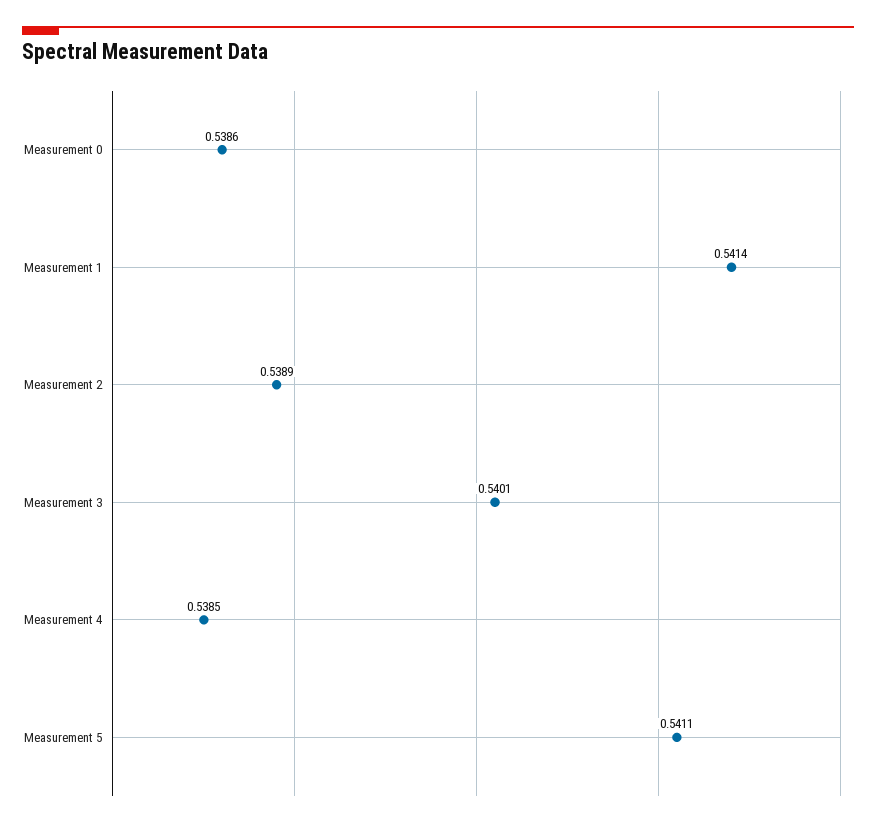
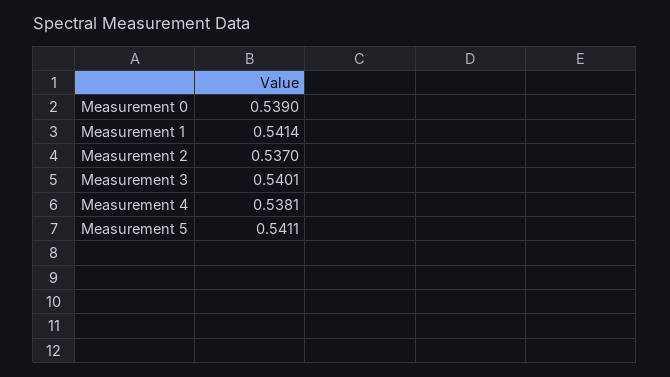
  {
-   "Measurement 0": 0.5386,
+   "Measurement 0": 0.539,
    "Measurement 1": 0.5414,
-   "Measurement 2": 0.5389,
+   "Measurement 2": 0.537,
    "Measurement 3": 0.5401,
-   "Measurement 4": 0.5385,
+   "Measurement 4": 0.5381,
    "Measurement 5": 0.5411
  }

